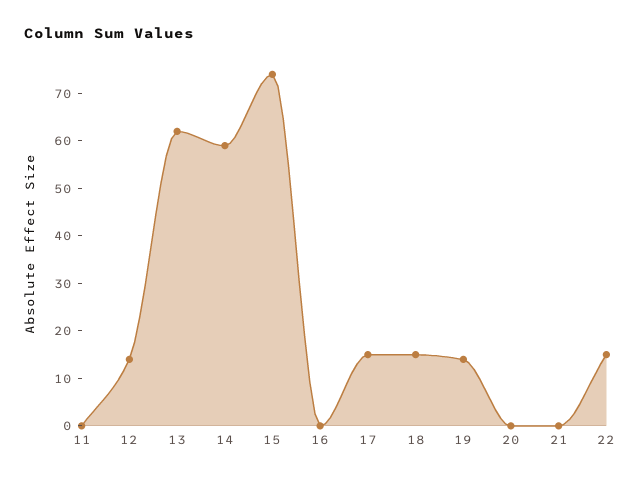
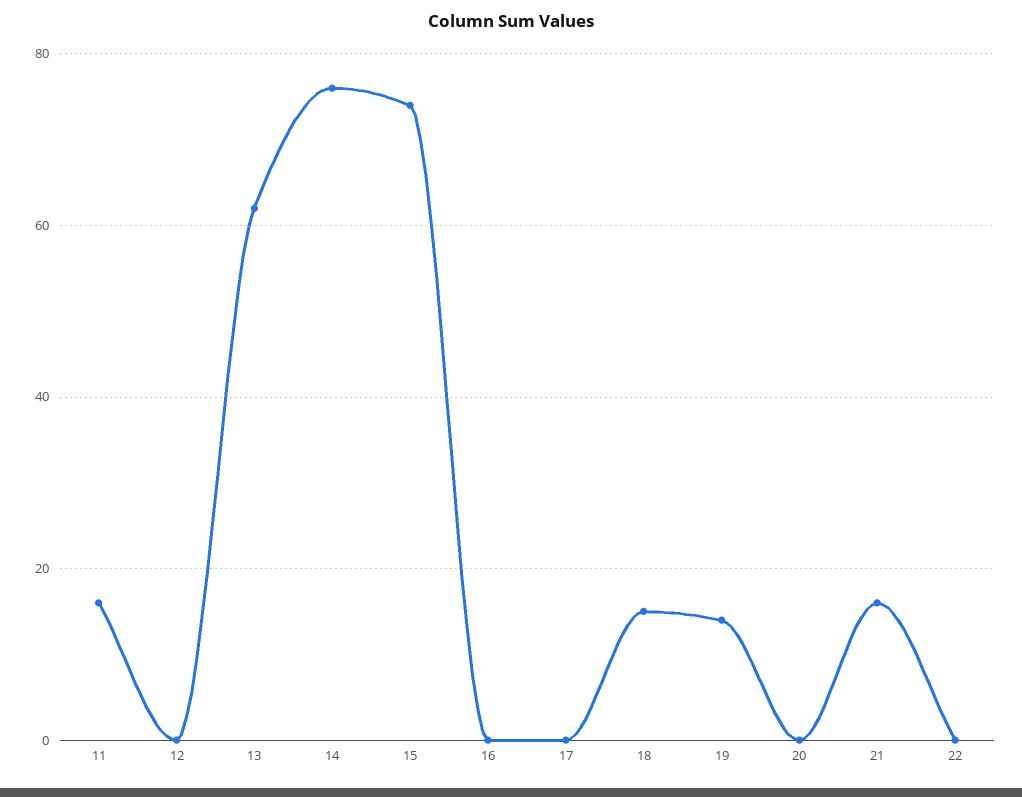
  {
-   "11": 0,
+   "11": 15,
-   "12": 15,
+   "12": 0,
    "13": 60,
-   "14": 60,
+   "14": 75,
    "15": 75,
    "16": 0,
-   "17": 15,
+   "17": 0,
    "18": 15,
    "19": 15,
    "20": 0,
-   "21": 0,
+   "21": 15,
-   "22": 15
+   "22": 0
  }

